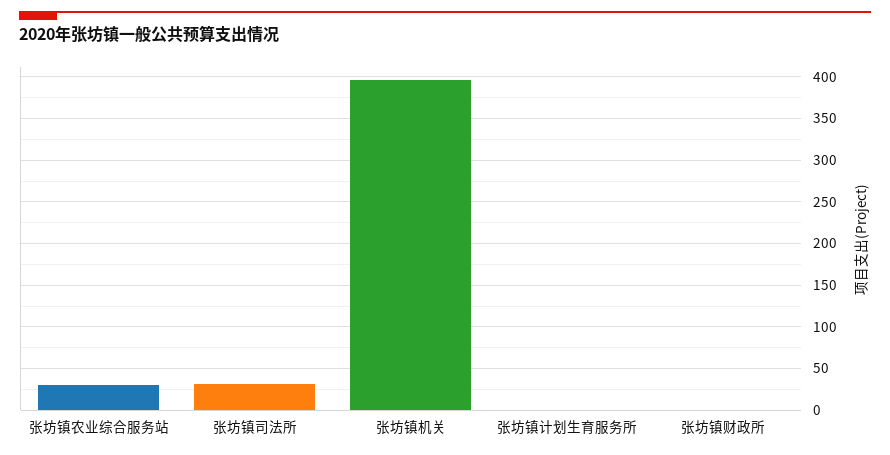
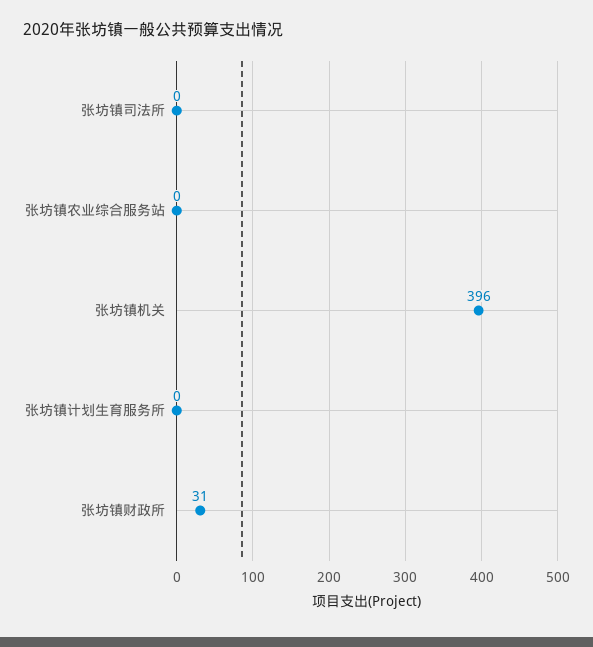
  {
-   "张坊镇农业综合服务站": 30,
+   "张坊镇农业综合服务站": 0,
-   "张坊镇司法所": 30,
+   "张坊镇司法所": 0,
    "张坊镇机关": 396,
    "张坊镇计划生育服务所": 0,
-   "张坊镇财政所": 0
+   "张坊镇财政所": 31
  }

